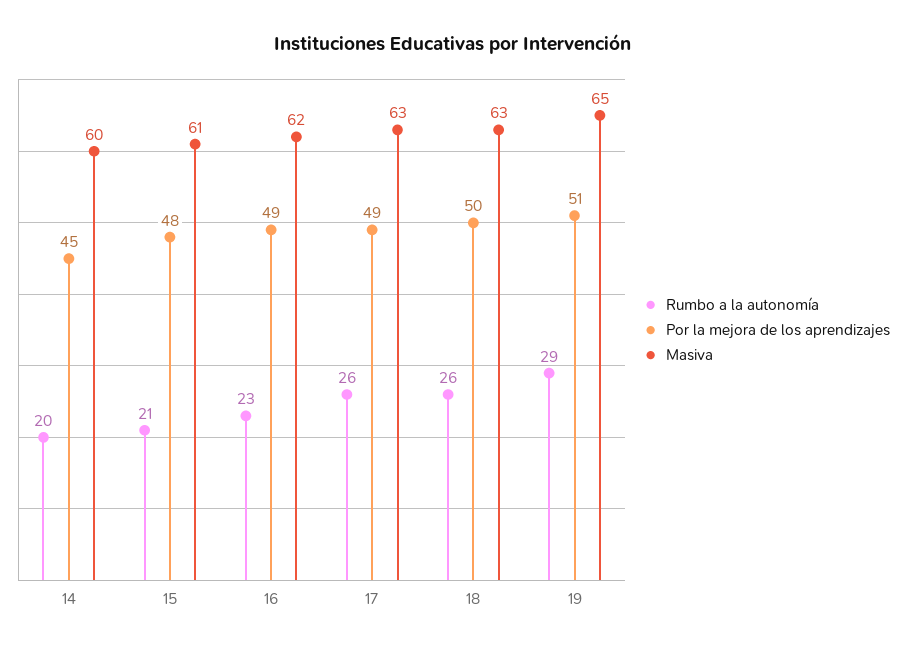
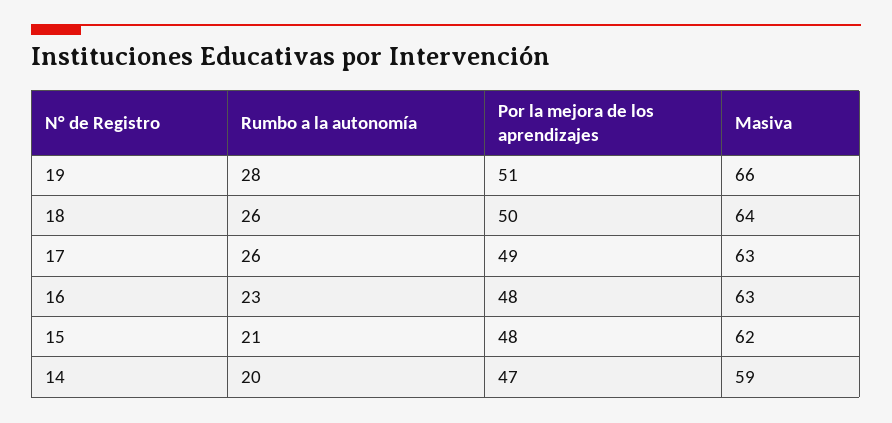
  {
    "Rumbo a la autonomía": {
      "14": 20,
      "15": 21,
      "16": 23,
      "17": 26,
      "18": 26,
-     "19": 29
+     "19": 28
    },
    "Por la mejora de los aprendizajes": {
-     "14": 45,
+     "14": 47,
      "15": 48,
-     "16": 49,
+     "16": 48,
      "17": 49,
      "18": 50,
      "19": 51
    },
    "Masiva": {
-     "14": 60,
+     "14": 59,
-     "15": 61,
+     "15": 62,
-     "16": 62,
+     "16": 63,
      "17": 63,
-     "18": 63,
+     "18": 64,
-     "19": 65
+     "19": 66
    }
  }

